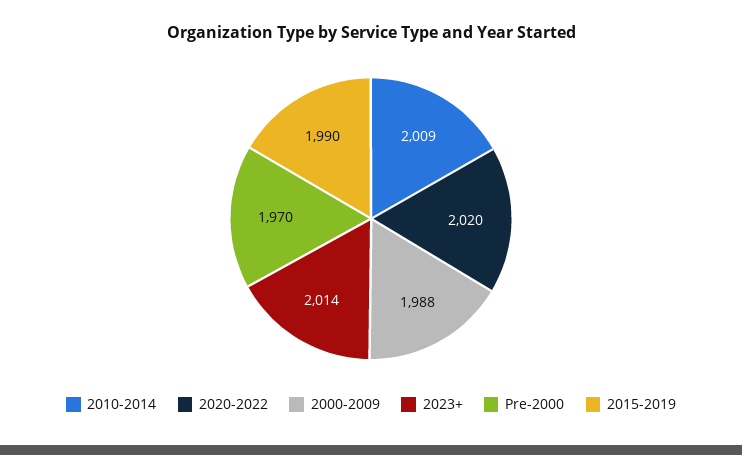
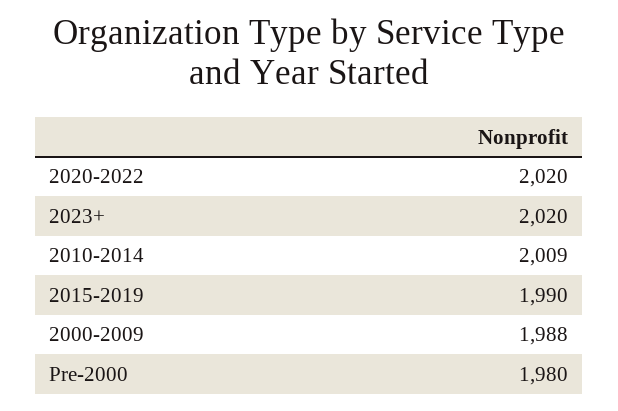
  {
    "2010-2014": 2009,
    "2020-2022": 2020,
    "2000-2009": 1988,
-   "2023+": 2014,
+   "2023+": 2020,
-   "Pre-2000": 1970,
+   "Pre-2000": 1980,
    "2015-2019": 1990
  }

